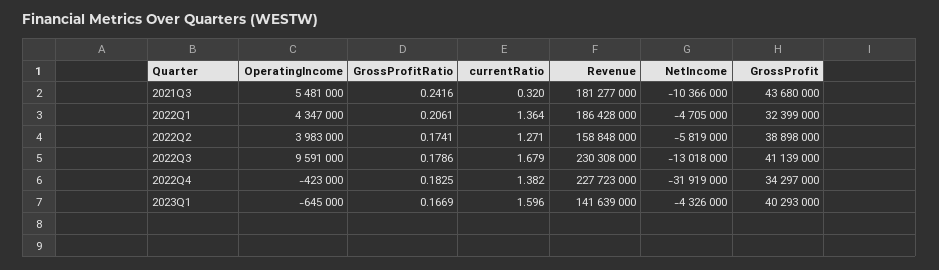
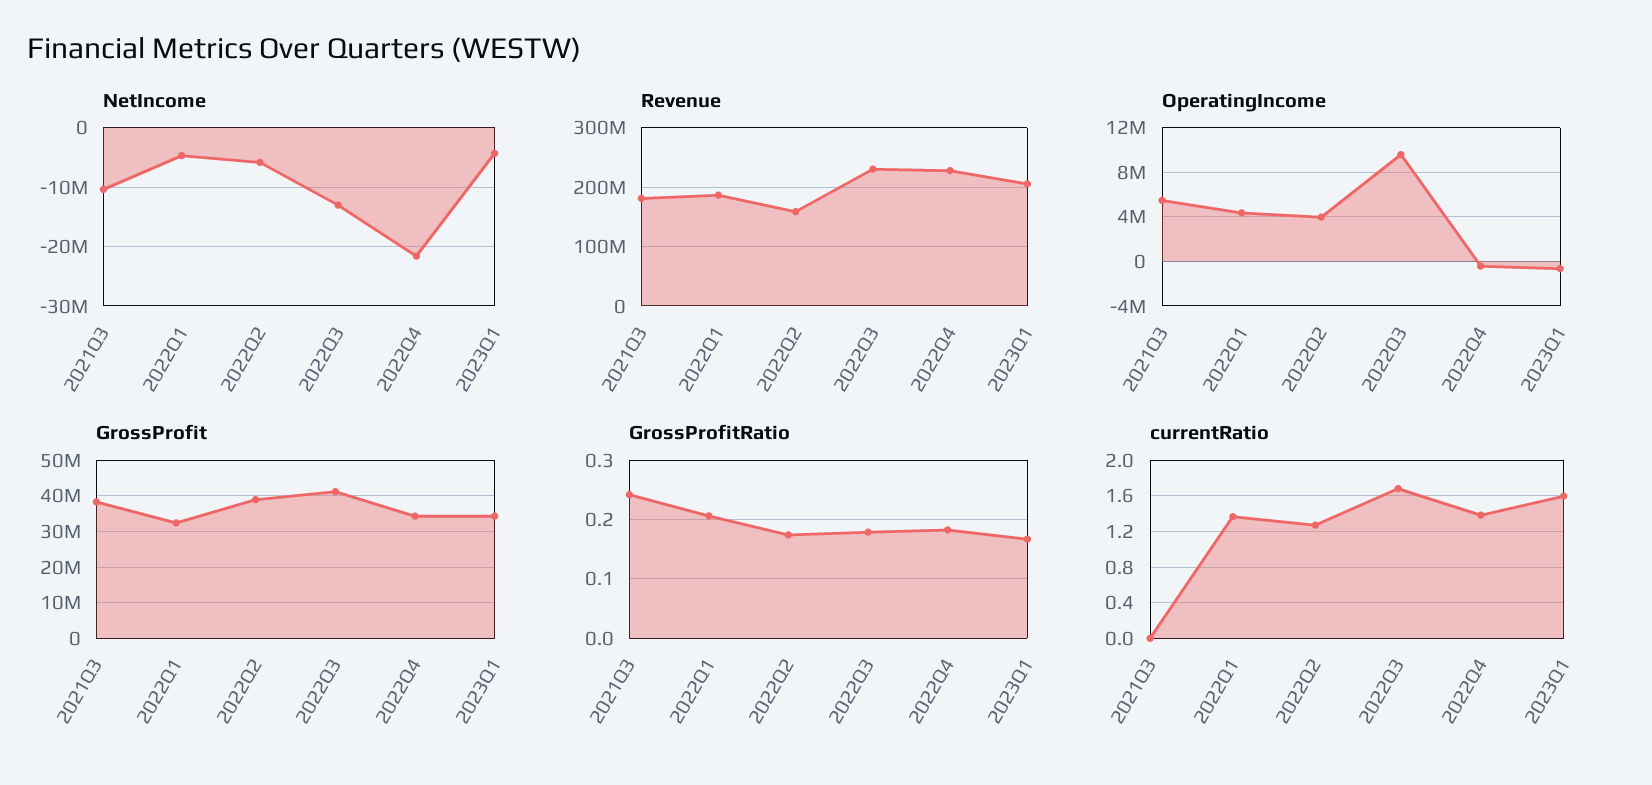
  {
    "OperatingIncome": {
      "2021Q3": 5481000,
      "2022Q1": 4347000,
      "2022Q2": 3983000,
      "2022Q3": 9591000,
      "2022Q4": -423000,
      "2023Q1": -645000
    },
    "GrossProfitRatio": {
      "2021Q3": 0.2416,
      "2022Q1": 0.2061,
      "2022Q2": 0.1741,
      "2022Q3": 0.1786,
      "2022Q4": 0.1825,
      "2023Q1": 0.1669
    },
    "currentRatio": {
-     "2021Q3": 0.32,
+     "2021Q3": 0,
      "2022Q1": 1.364,
      "2022Q2": 1.271,
      "2022Q3": 1.679,
      "2022Q4": 1.382,
      "2023Q1": 1.596
    },
    "Revenue": {
      "2021Q3": 181277000,
      "2022Q1": 186428000,
      "2022Q2": 158848000,
      "2022Q3": 230308000,
      "2022Q4": 227723000,
-     "2023Q1": 141639000
+     "2023Q1": 200000000
    },
    "NetIncome": {
      "2021Q3": -10366000,
      "2022Q1": -4705000,
      "2022Q2": -5819000,
      "2022Q3": -13018000,
-     "2022Q4": -31919000,
+     "2022Q4": -22000000,
      "2023Q1": -4326000
    },
    "GrossProfit": {
-     "2021Q3": 43680000,
+     "2021Q3": 38000000,
      "2022Q1": 32399000,
      "2022Q2": 38898000,
      "2022Q3": 41139000,
      "2022Q4": 34297000,
-     "2023Q1": 40293000
+     "2023Q1": 34000000
    }
  }

